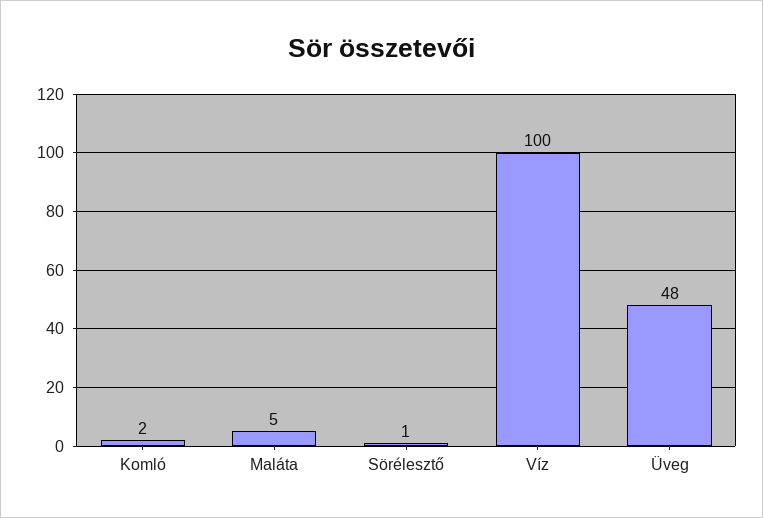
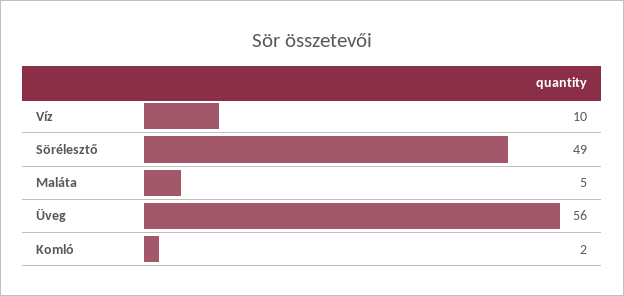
  {
    "Komló": 2,
    "Maláta": 5,
-   "Sörélesztő": 1,
+   "Sörélesztő": 49,
-   "Víz": 100,
+   "Víz": 10,
-   "Üveg": 48
+   "Üveg": 56
  }

